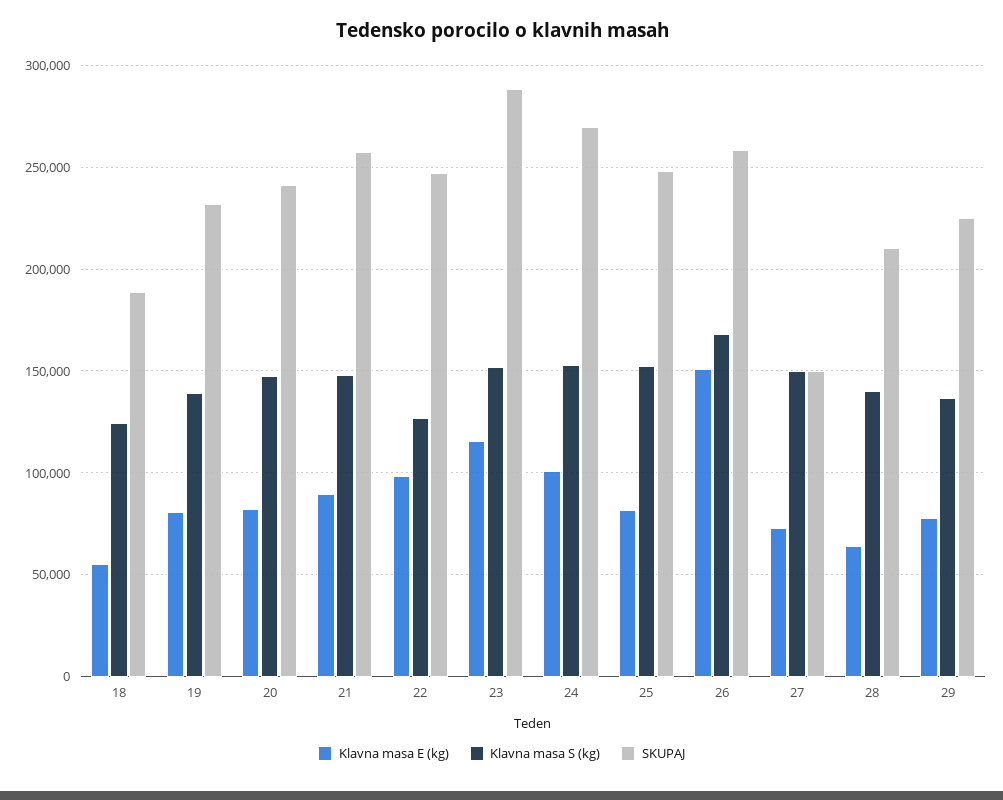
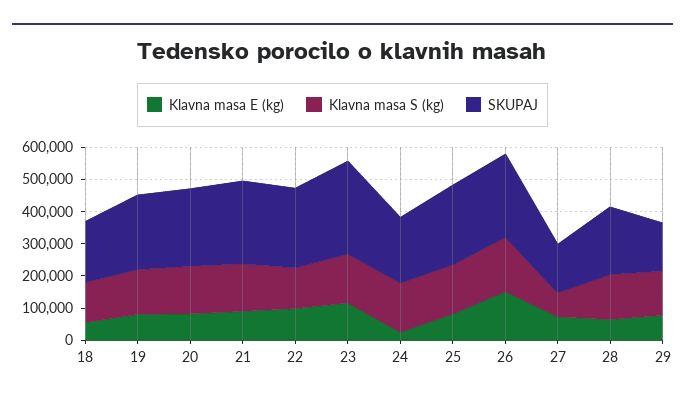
  {
    "Klavna masa E (kg)": {
      "18": 55000,
      "19": 80000,
      "20": 80000,
      "21": 90000,
      "22": 100000,
      "23": 115000,
-     "24": 100000,
+     "24": 25000,
      "25": 80000,
      "26": 150000,
      "27": 75000,
      "28": 65000,
      "29": 80000
    },
    "Klavna masa S (kg)": {
      "18": 125000,
      "19": 140000,
      "20": 150000,
      "21": 150000,
      "22": 125000,
      "23": 150000,
      "24": 155000,
      "25": 150000,
      "26": 170000,
-     "27": 150000,
+     "27": 75000,
      "28": 140000,
      "29": 135000
    },
    "SKUPAJ": {
      "18": 190000,
      "19": 230000,
      "20": 240000,
      "21": 255000,
      "22": 245000,
      "23": 290000,
-     "24": 270000,
+     "24": 200000,
      "25": 250000,
      "26": 260000,
      "27": 150000,
      "28": 210000,
-     "29": 225000
+     "29": 150000
    }
  }

